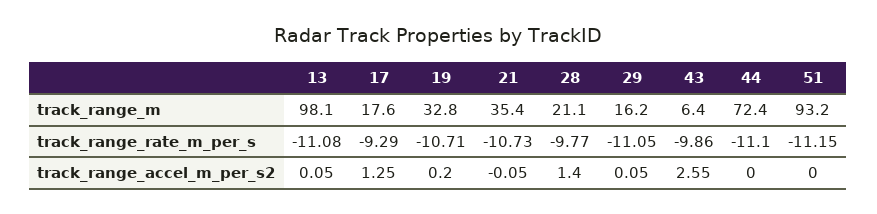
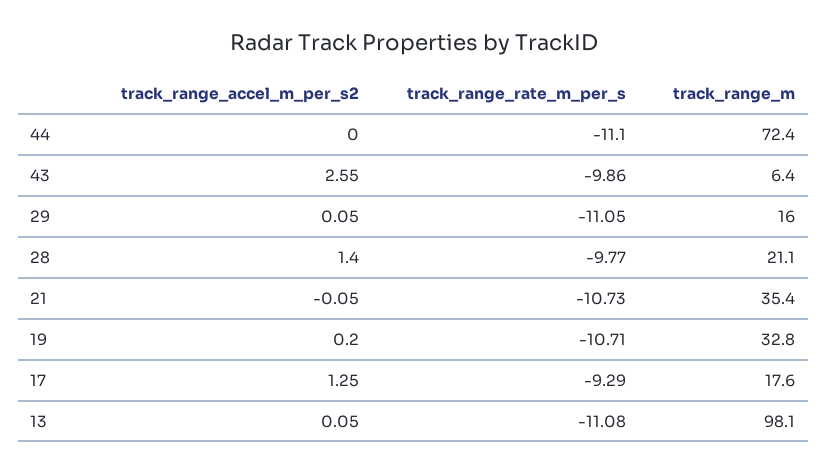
  {
    "13": {
      "track_range_m": 98.1,
      "track_range_rate_m_per_s": -11.08,
      "track_range_accel_m_per_s2": 0.05
    },
    "17": {
      "track_range_m": 17.6,
      "track_range_rate_m_per_s": -9.29,
      "track_range_accel_m_per_s2": 1.25
    },
    "19": {
      "track_range_m": 32.8,
      "track_range_rate_m_per_s": -10.71,
      "track_range_accel_m_per_s2": 0.2
    },
    "21": {
      "track_range_m": 35.4,
      "track_range_rate_m_per_s": -10.73,
      "track_range_accel_m_per_s2": -0.05
    },
    "28": {
      "track_range_m": 21.1,
      "track_range_rate_m_per_s": -9.77,
      "track_range_accel_m_per_s2": 1.4
    },
    "29": {
-     "track_range_m": 16.2,
+     "track_range_m": 16,
      "track_range_rate_m_per_s": -11.05,
      "track_range_accel_m_per_s2": 0.05
    },
    "43": {
      "track_range_m": 6.4,
      "track_range_rate_m_per_s": -9.86,
      "track_range_accel_m_per_s2": 2.55
    },
    "44": {
      "track_range_m": 72.4,
      "track_range_rate_m_per_s": -11.1,
      "track_range_accel_m_per_s2": 0
-   },
+   }
-   "51": {
-     "track_range_m": 93.2,
-     "track_range_rate_m_per_s": -11.15,
-     "track_range_accel_m_per_s2": 0
-   }
  }

